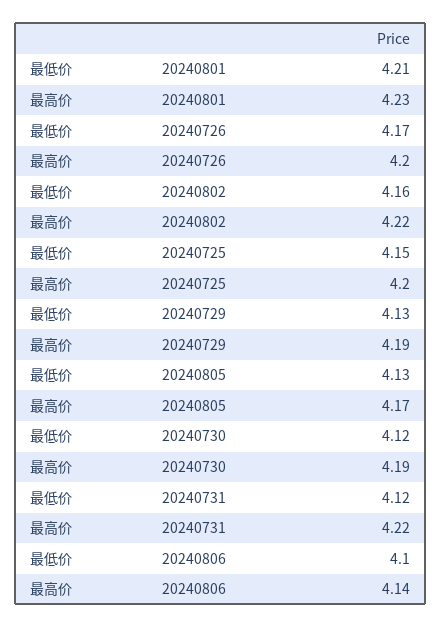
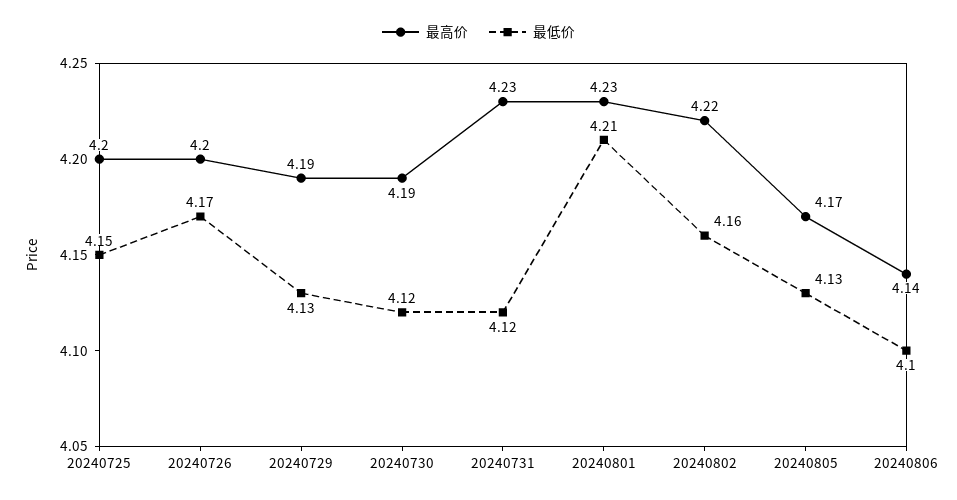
  {
    "最低价": {
      "20240801": 4.21,
      "20240726": 4.17,
      "20240802": 4.16,
      "20240725": 4.15,
      "20240729": 4.13,
      "20240805": 4.13,
      "20240730": 4.12,
      "20240731": 4.12,
      "20240806": 4.1
    },
    "最高价": {
      "20240801": 4.23,
      "20240726": 4.2,
      "20240802": 4.22,
      "20240725": 4.2,
      "20240729": 4.19,
      "20240805": 4.17,
      "20240730": 4.19,
-     "20240731": 4.22,
+     "20240731": 4.23,
      "20240806": 4.14
    }
  }

